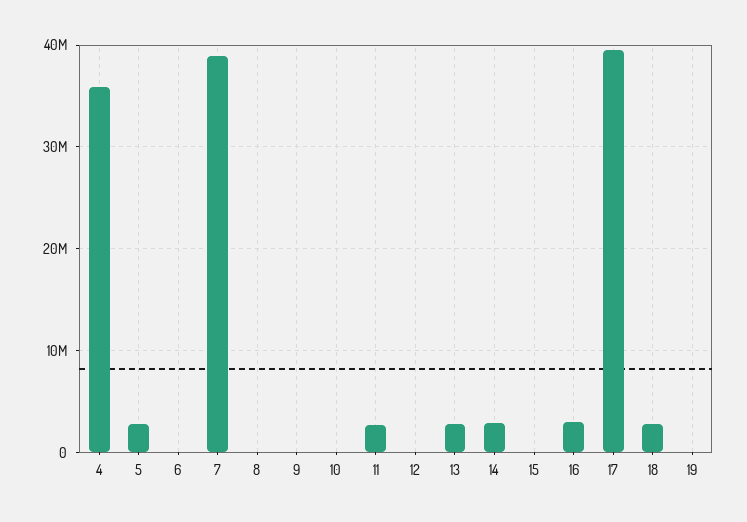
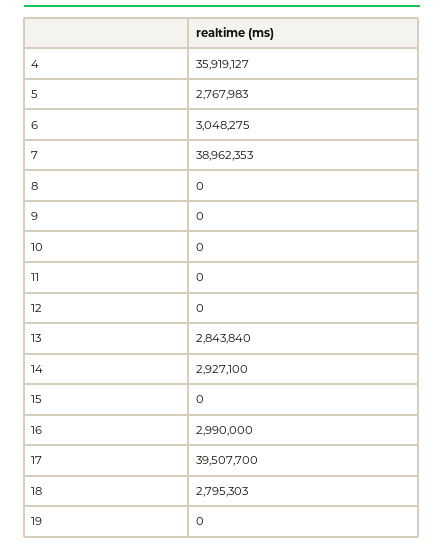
  {
    "4": 35919127,
    "5": 2767983,
-   "6": 0,
+   "6": 3048275,
    "7": 38962353,
    "8": 0,
    "9": 0,
    "10": 0,
-   "11": 3000000,
+   "11": 0,
    "12": 0,
    "13": 2843840,
    "14": 2927100,
    "15": 0,
    "16": 2990000,
    "17": 39507700,
    "18": 2795303,
    "19": 0
  }

